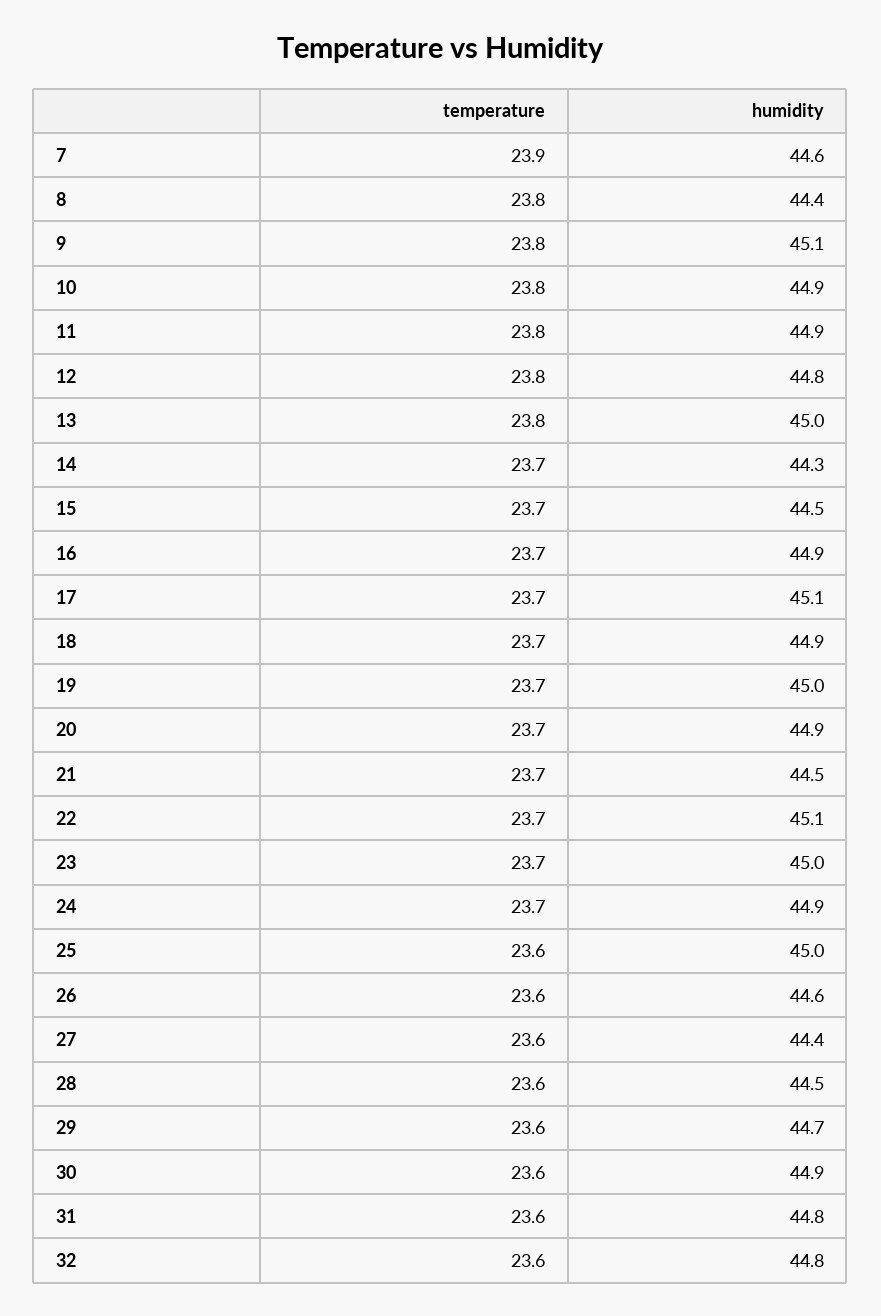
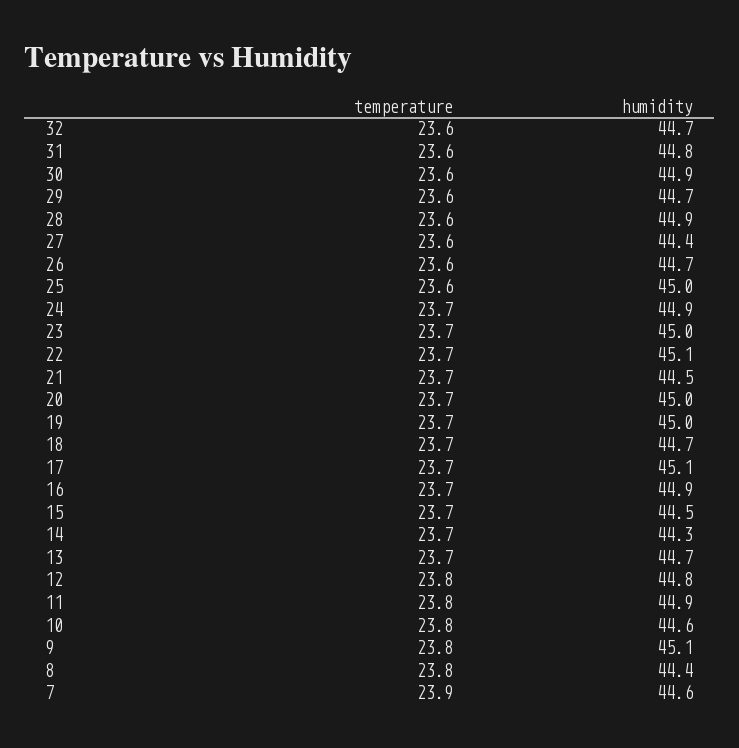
  {
    "temperature": {
      "7": 23.9,
      "8": 23.8,
      "9": 23.8,
      "10": 23.8,
      "11": 23.8,
      "12": 23.8,
-     "13": 23.8,
+     "13": 23.7,
      "14": 23.7,
      "15": 23.7,
      "16": 23.7,
      "17": 23.7,
      "18": 23.7,
      "19": 23.7,
      "20": 23.7,
      "21": 23.7,
      "22": 23.7,
      "23": 23.7,
      "24": 23.7,
      "25": 23.6,
      "26": 23.6,
      "27": 23.6,
      "28": 23.6,
      "29": 23.6,
      "30": 23.6,
      "31": 23.6,
      "32": 23.6
    },
    "humidity": {
      "7": 44.6,
      "8": 44.4,
      "9": 45.1,
-     "10": 44.9,
+     "10": 44.6,
      "11": 44.9,
      "12": 44.8,
-     "13": 45,
+     "13": 44.7,
      "14": 44.3,
      "15": 44.5,
      "16": 44.9,
      "17": 45.1,
-     "18": 44.9,
+     "18": 44.7,
      "19": 45,
-     "20": 44.9,
+     "20": 45,
      "21": 44.5,
      "22": 45.1,
      "23": 45,
      "24": 44.9,
      "25": 45,
-     "26": 44.6,
+     "26": 44.7,
      "27": 44.4,
-     "28": 44.5,
+     "28": 44.9,
      "29": 44.7,
      "30": 44.9,
      "31": 44.8,
-     "32": 44.8
+     "32": 44.7
    }
  }

